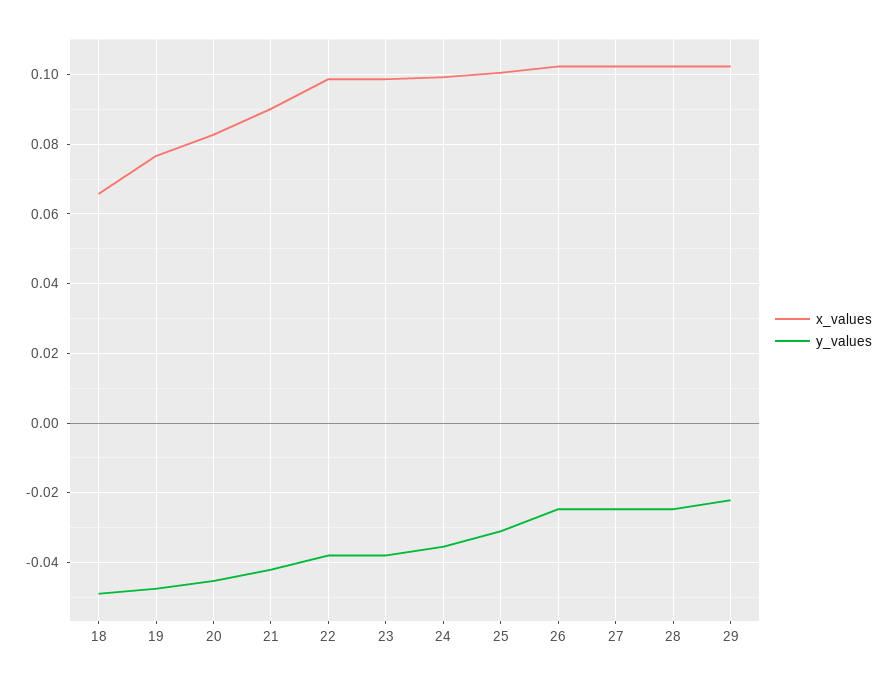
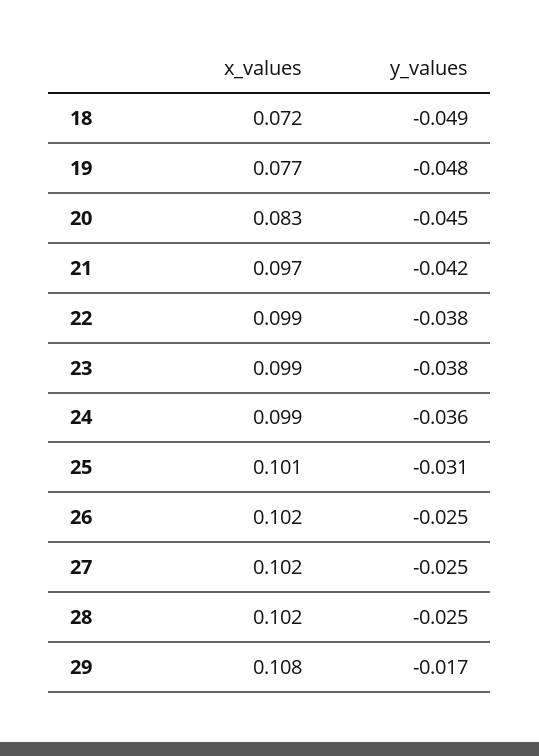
  {
    "x_values": {
-     "18": 0.066,
+     "18": 0.072,
      "19": 0.077,
      "20": 0.083,
-     "21": 0.09,
+     "21": 0.097,
      "22": 0.099,
      "23": 0.099,
      "24": 0.099,
      "25": 0.101,
      "26": 0.102,
      "27": 0.102,
      "28": 0.102,
-     "29": 0.102
+     "29": 0.108
    },
    "y_values": {
      "18": -0.049,
      "19": -0.048,
      "20": -0.045,
      "21": -0.042,
      "22": -0.038,
      "23": -0.038,
      "24": -0.036,
      "25": -0.031,
      "26": -0.025,
      "27": -0.025,
      "28": -0.025,
-     "29": -0.022
+     "29": -0.017
    }
  }

